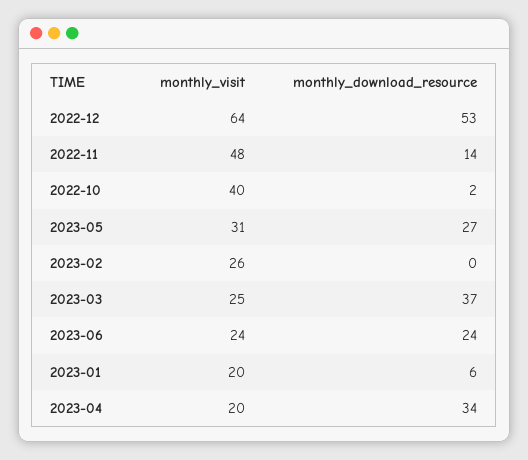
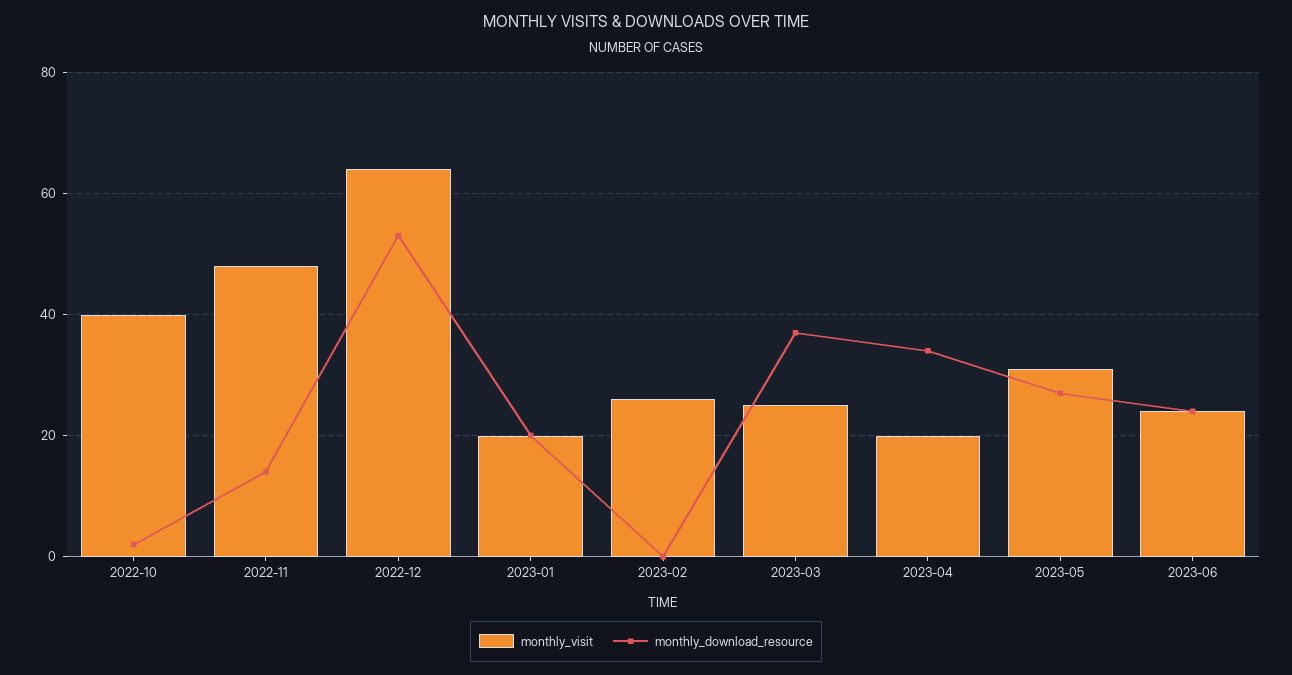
  {
    "monthly_visit": {
      "2022-12": 64,
      "2022-11": 48,
      "2022-10": 40,
      "2023-05": 31,
      "2023-02": 26,
      "2023-03": 25,
      "2023-06": 24,
      "2023-01": 20,
      "2023-04": 20
    },
    "monthly_download_resource": {
      "2022-12": 53,
      "2022-11": 14,
      "2022-10": 2,
      "2023-05": 27,
      "2023-02": 0,
      "2023-03": 37,
      "2023-06": 24,
-     "2023-01": 6,
+     "2023-01": 20,
      "2023-04": 34
    }
  }

